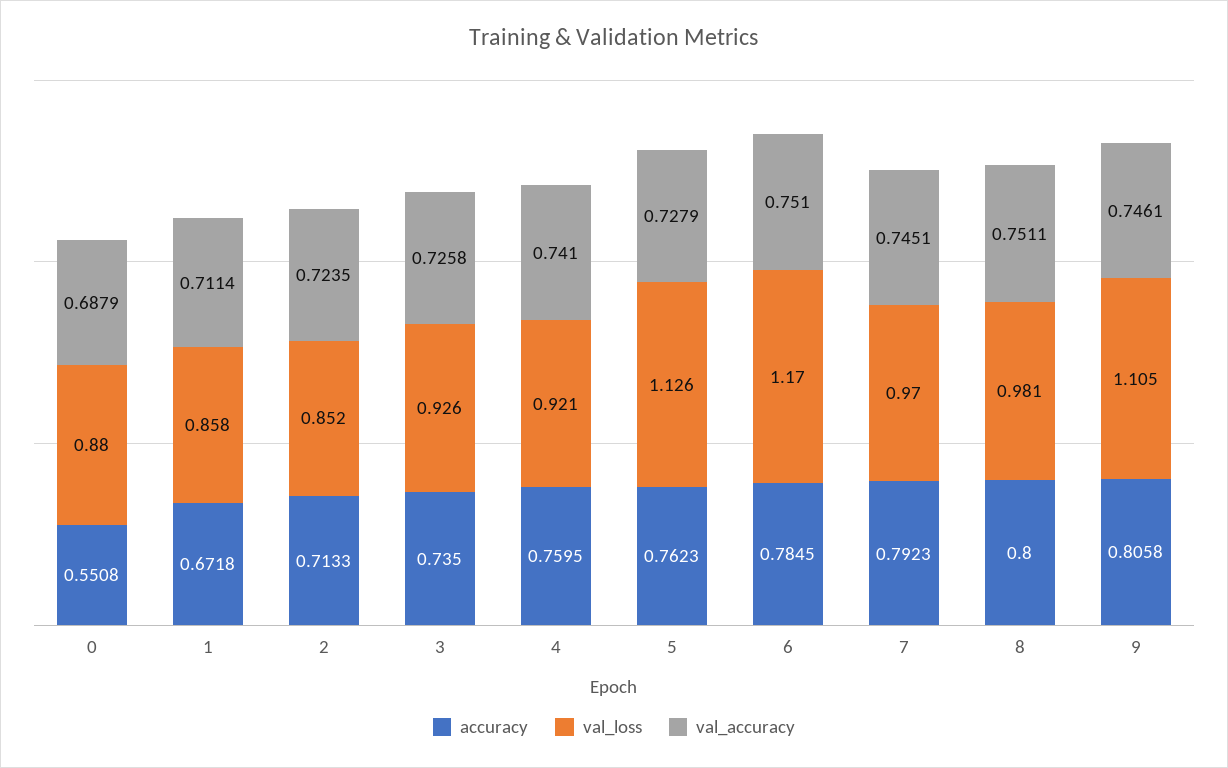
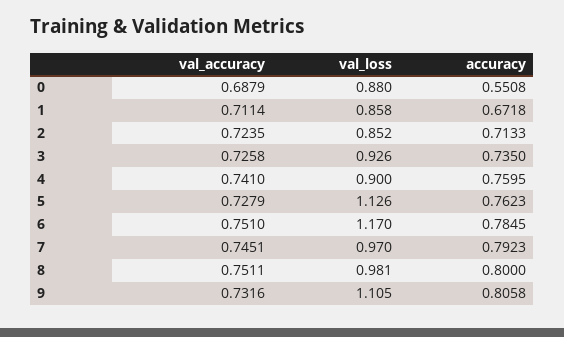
  {
    "accuracy": {
      "0": 0.5508,
      "1": 0.6718,
      "2": 0.7133,
      "3": 0.735,
      "4": 0.7595,
      "5": 0.7623,
      "6": 0.7845,
      "7": 0.7923,
      "8": 0.8,
      "9": 0.8058
    },
    "val_loss": {
      "0": 0.88,
      "1": 0.858,
      "2": 0.852,
      "3": 0.926,
-     "4": 0.921,
+     "4": 0.9,
      "5": 1.126,
      "6": 1.17,
      "7": 0.97,
      "8": 0.981,
      "9": 1.105
    },
    "val_accuracy": {
      "0": 0.6879,
      "1": 0.7114,
      "2": 0.7235,
      "3": 0.7258,
      "4": 0.741,
      "5": 0.7279,
      "6": 0.751,
      "7": 0.7451,
      "8": 0.7511,
-     "9": 0.7461
+     "9": 0.7316
    }
  }

